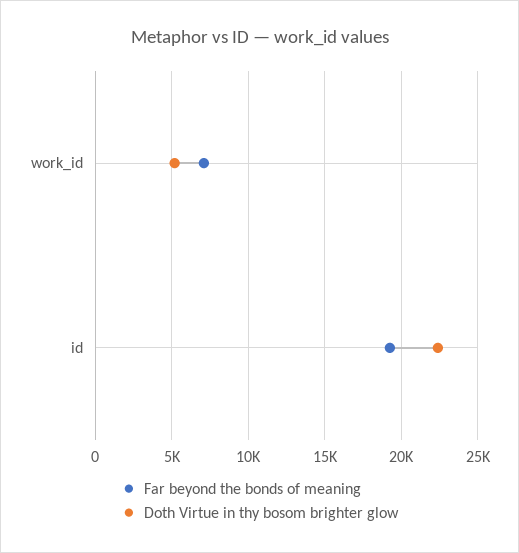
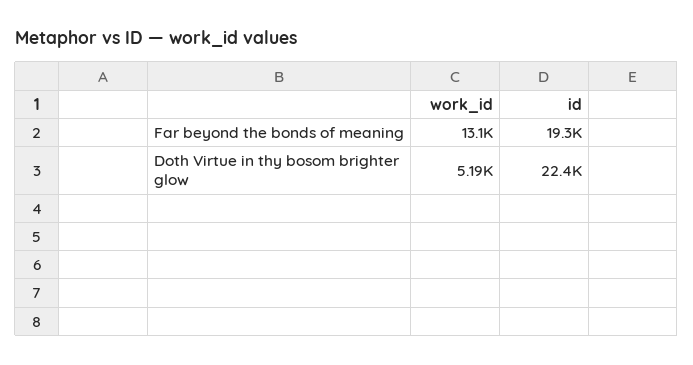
  {
    "Far beyond the bonds of meaning": {
-     "work_id": 7000,
+     "work_id": 13100,
      "id": 19300
    },
    "Doth Virtue in thy bosom brighter glow": {
      "work_id": 5190,
      "id": 22400
    }
  }

